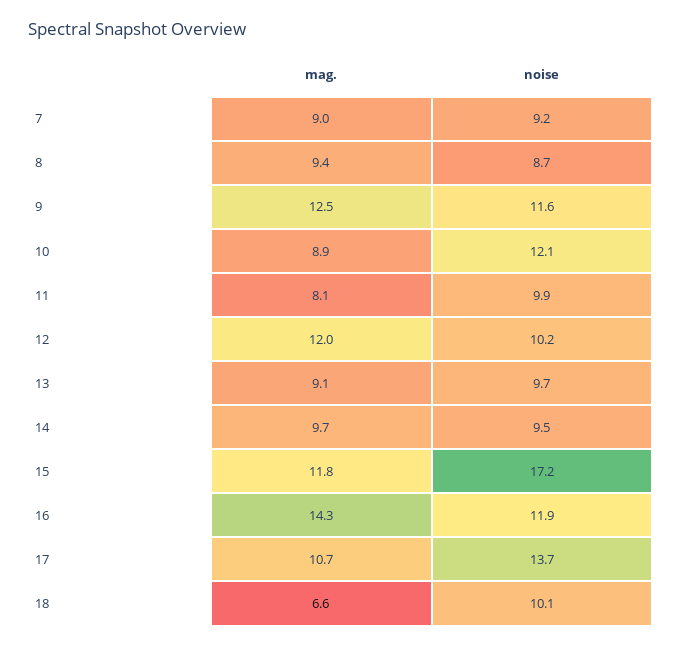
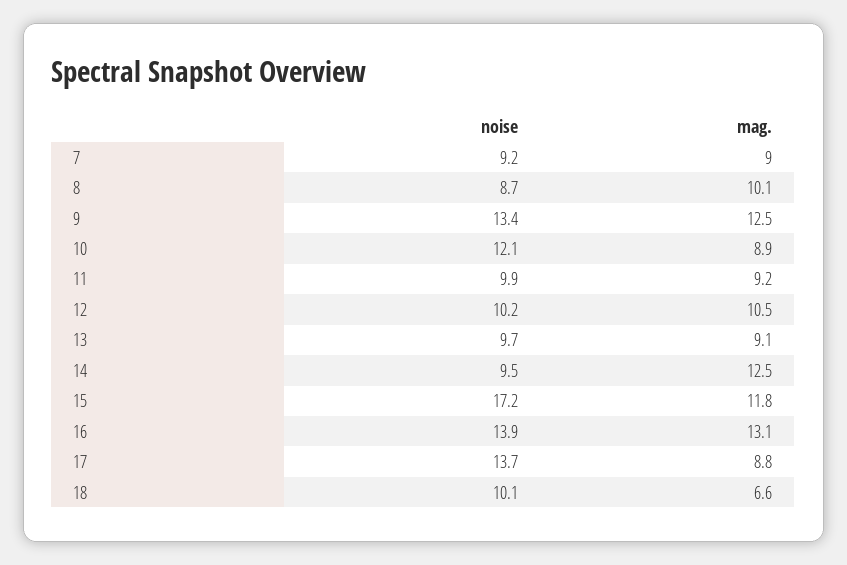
  {
    "mag.": {
      "7": 9,
-     "8": 9.4,
+     "8": 10.1,
      "9": 12.5,
      "10": 8.9,
-     "11": 8.1,
+     "11": 9.2,
-     "12": 12,
+     "12": 10.5,
      "13": 9.1,
-     "14": 9.7,
+     "14": 12.5,
      "15": 11.8,
-     "16": 14.3,
+     "16": 13.1,
-     "17": 10.7,
+     "17": 8.8,
      "18": 6.6
    },
    "noise": {
      "7": 9.2,
      "8": 8.7,
-     "9": 11.6,
+     "9": 13.4,
      "10": 12.1,
      "11": 9.9,
      "12": 10.2,
      "13": 9.7,
      "14": 9.5,
      "15": 17.2,
-     "16": 11.9,
+     "16": 13.9,
      "17": 13.7,
      "18": 10.1
    }
  }

